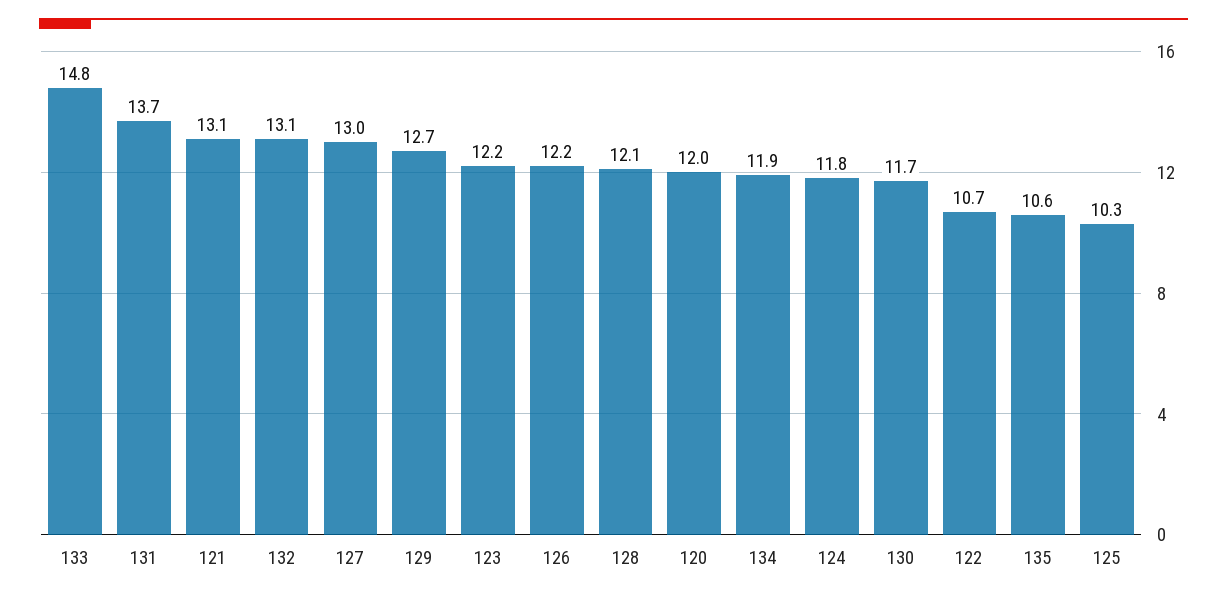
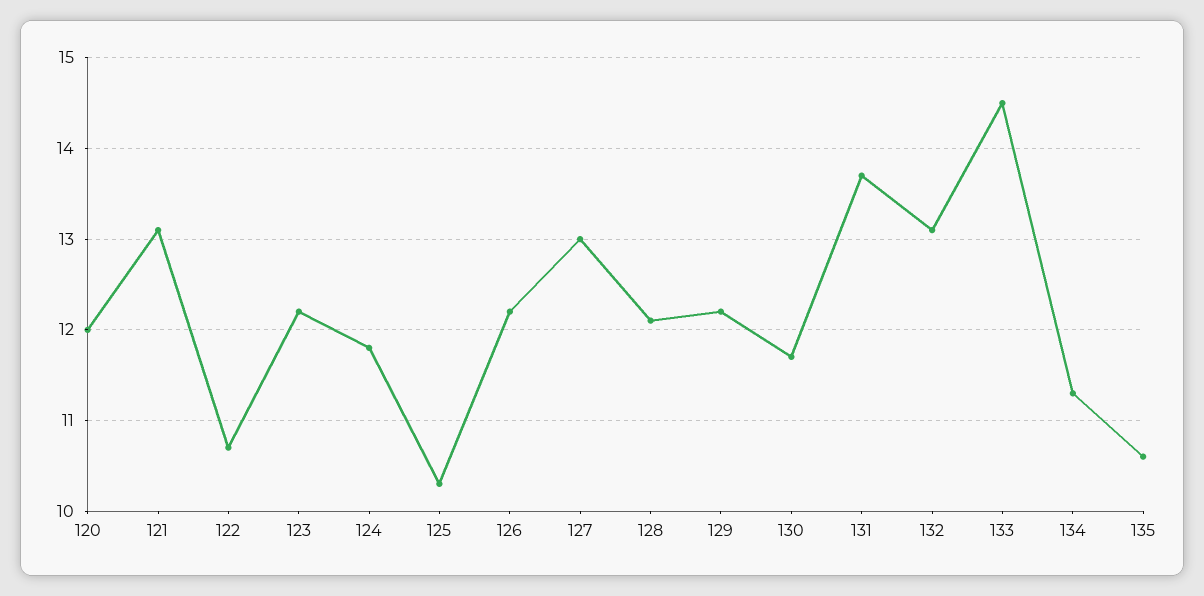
  {
-   "133": 14.8,
+   "133": 14.5,
    "131": 13.7,
    "121": 13.1,
    "132": 13.1,
    "127": 13,
-   "129": 12.7,
+   "129": 12.2,
    "123": 12.2,
    "126": 12.2,
    "128": 12.1,
    "120": 12,
-   "134": 11.9,
+   "134": 11.3,
    "124": 11.8,
    "130": 11.7,
    "122": 10.7,
    "135": 10.6,
    "125": 10.3
  }

